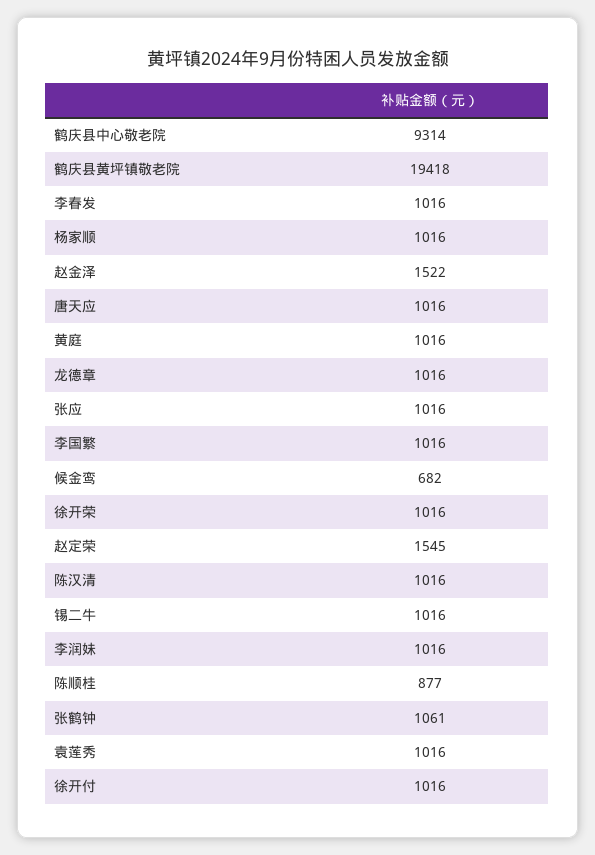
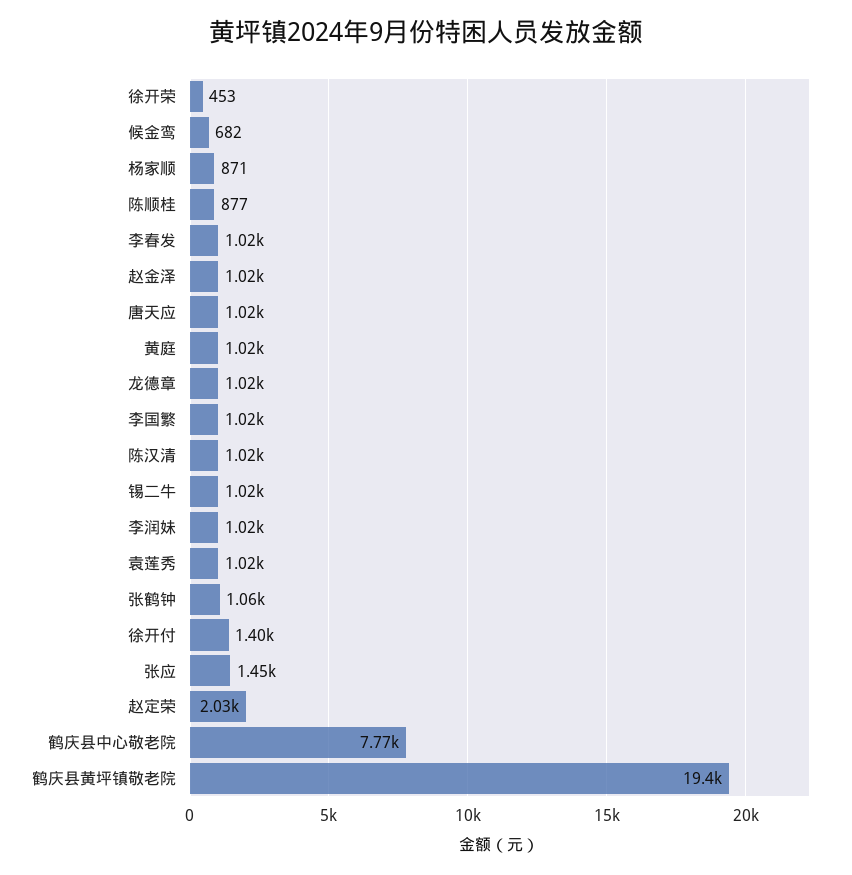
  {
-   "鹤庆县中心敬老院": 9314,
+   "鹤庆县中心敬老院": 7770,
    "鹤庆县黄坪镇敬老院": 19418,
    "李春发": 1016,
-   "杨家顺": 1016,
+   "杨家顺": 871,
-   "赵金泽": 1522,
+   "赵金泽": 1020,
    "唐天应": 1016,
    "黄庭": 1016,
    "龙德章": 1016,
-   "张应": 1016,
+   "张应": 1450,
    "李国繁": 1016,
    "候金鸾": 682,
-   "徐开荣": 1016,
+   "徐开荣": 453,
-   "赵定荣": 1545,
+   "赵定荣": 2030,
    "陈汉清": 1016,
    "锡二牛": 1016,
    "李润妹": 1016,
    "陈顺桂": 877,
    "张鹤钟": 1061,
    "袁莲秀": 1016,
-   "徐开付": 1016
+   "徐开付": 1400
  }

